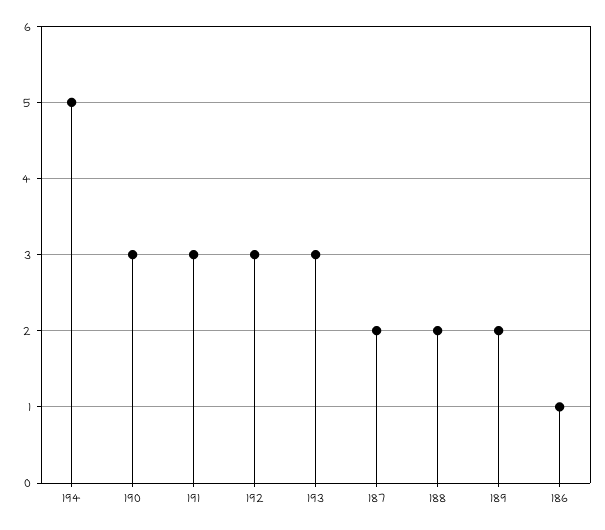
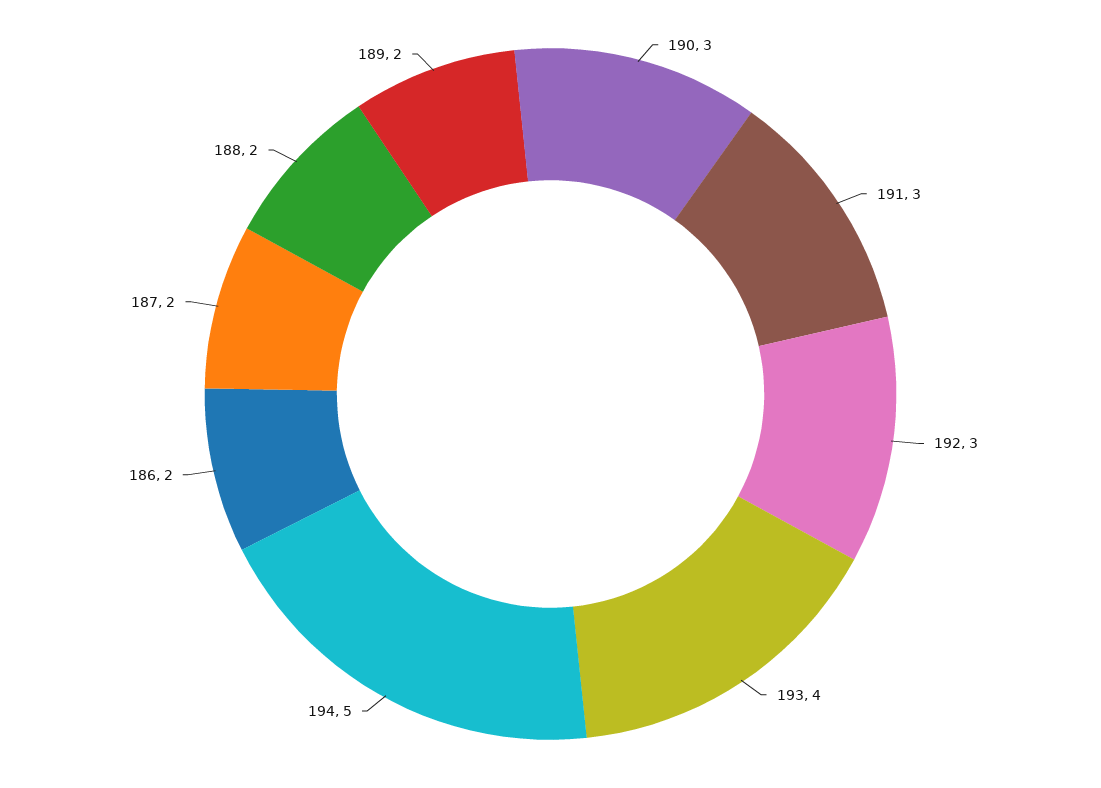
  {
    "194": 5,
    "190": 3,
    "191": 3,
    "192": 3,
-   "193": 3,
+   "193": 4,
    "187": 2,
    "188": 2,
    "189": 2,
-   "186": 1
+   "186": 2
  }

